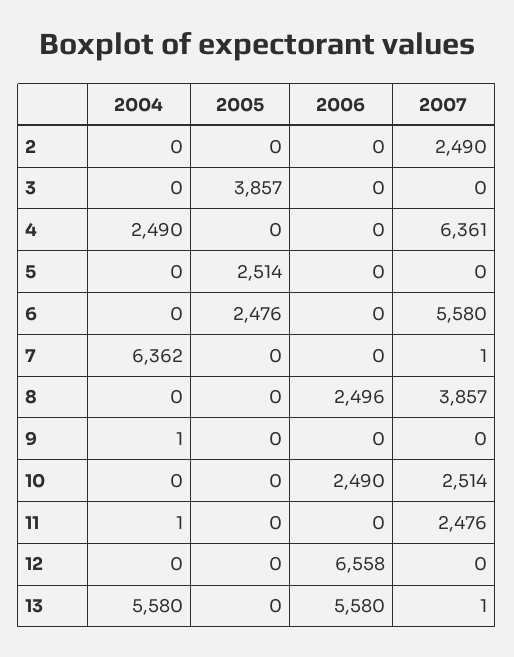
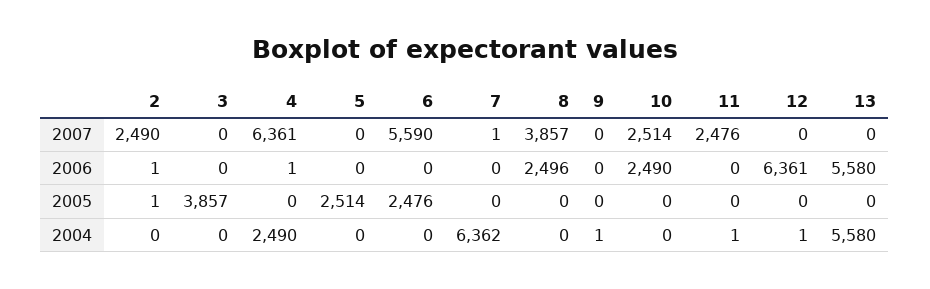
  {
    "2004": {
      "2": 0,
      "3": 0,
      "4": 2490,
      "5": 0,
      "6": 0,
      "7": 6362,
      "8": 0,
      "9": 1,
      "10": 0,
      "11": 1,
-     "12": 0,
+     "12": 1,
      "13": 5580
    },
    "2005": {
-     "2": 0,
+     "2": 1,
      "3": 3857,
      "4": 0,
      "5": 2514,
      "6": 2476,
      "7": 0,
      "8": 0,
      "9": 0,
      "10": 0,
      "11": 0,
      "12": 0,
      "13": 0
    },
    "2006": {
-     "2": 0,
+     "2": 1,
      "3": 0,
-     "4": 0,
+     "4": 1,
      "5": 0,
      "6": 0,
      "7": 0,
      "8": 2496,
      "9": 0,
      "10": 2490,
      "11": 0,
-     "12": 6558,
+     "12": 6361,
      "13": 5580
    },
    "2007": {
      "2": 2490,
      "3": 0,
      "4": 6361,
      "5": 0,
-     "6": 5580,
+     "6": 5590,
      "7": 1,
      "8": 3857,
      "9": 0,
      "10": 2514,
      "11": 2476,
      "12": 0,
-     "13": 1
+     "13": 0
    }
  }

